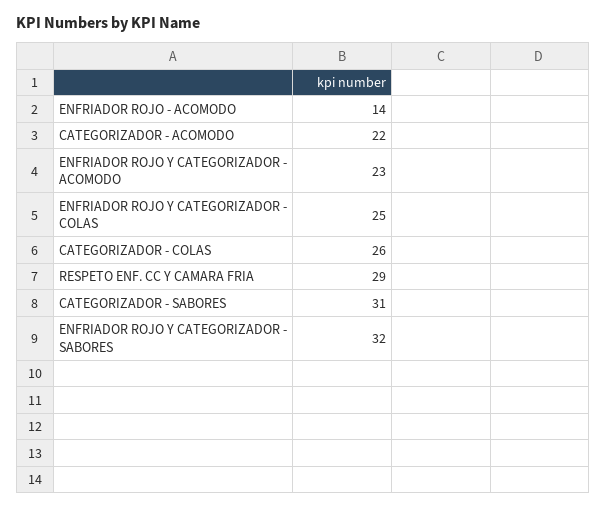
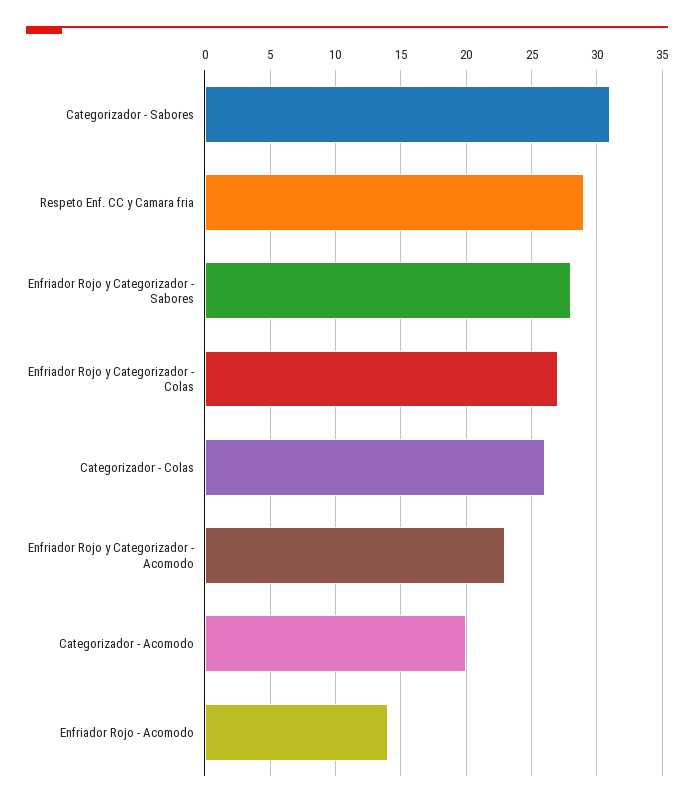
  {
    "ENFRIADOR ROJO - ACOMODO": 14,
-   "CATEGORIZADOR - ACOMODO": 22,
+   "CATEGORIZADOR - ACOMODO": 20,
    "ENFRIADOR ROJO Y CATEGORIZADOR - ACOMODO": 23,
-   "ENFRIADOR ROJO Y CATEGORIZADOR - COLAS": 25,
+   "ENFRIADOR ROJO Y CATEGORIZADOR - COLAS": 27,
    "CATEGORIZADOR - COLAS": 26,
    "RESPETO ENF. CC Y CAMARA FRIA": 29,
    "CATEGORIZADOR - SABORES": 31,
-   "ENFRIADOR ROJO Y CATEGORIZADOR - SABORES": 32
+   "ENFRIADOR ROJO Y CATEGORIZADOR - SABORES": 28
  }

